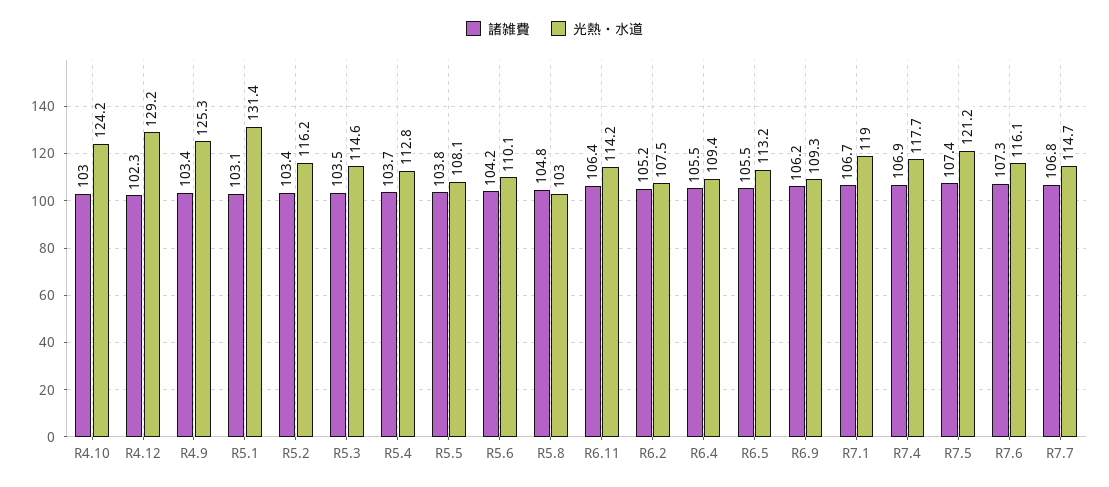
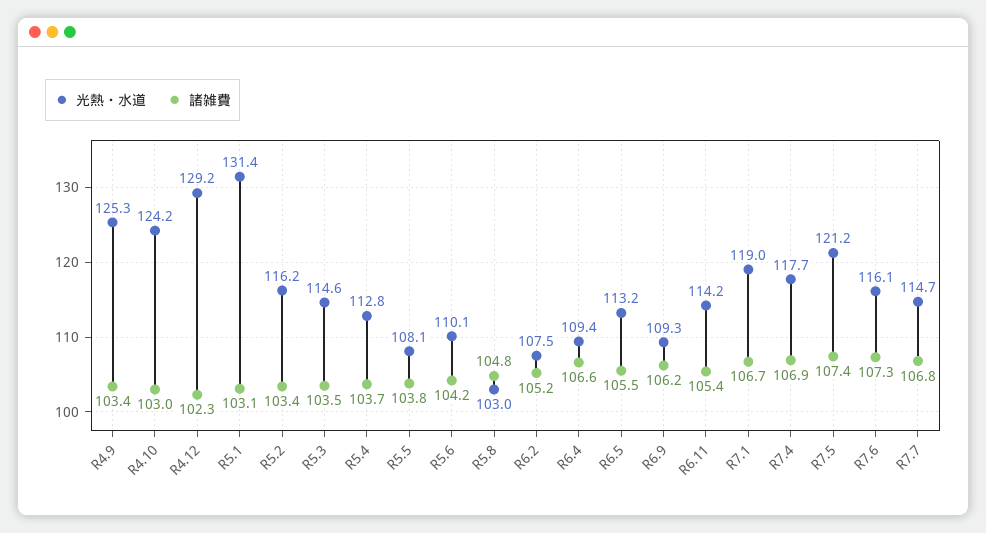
  {
    "諸雑費": {
      "R4.10": 103,
      "R4.12": 102.3,
      "R4.9": 103.4,
      "R5.1": 103.1,
      "R5.2": 103.4,
      "R5.3": 103.5,
      "R5.4": 103.7,
      "R5.5": 103.8,
      "R5.6": 104.2,
      "R5.8": 104.8,
-     "R6.11": 106.4,
+     "R6.11": 105.4,
      "R6.2": 105.2,
-     "R6.4": 105.5,
+     "R6.4": 106.6,
      "R6.5": 105.5,
      "R6.9": 106.2,
      "R7.1": 106.7,
      "R7.4": 106.9,
      "R7.5": 107.4,
      "R7.6": 107.3,
      "R7.7": 106.8
    },
    "光熱・水道": {
      "R4.10": 124.2,
      "R4.12": 129.2,
      "R4.9": 125.3,
      "R5.1": 131.4,
      "R5.2": 116.2,
      "R5.3": 114.6,
      "R5.4": 112.8,
      "R5.5": 108.1,
      "R5.6": 110.1,
      "R5.8": 103,
      "R6.11": 114.2,
      "R6.2": 107.5,
      "R6.4": 109.4,
      "R6.5": 113.2,
      "R6.9": 109.3,
      "R7.1": 119,
      "R7.4": 117.7,
      "R7.5": 121.2,
      "R7.6": 116.1,
      "R7.7": 114.7
    }
  }

